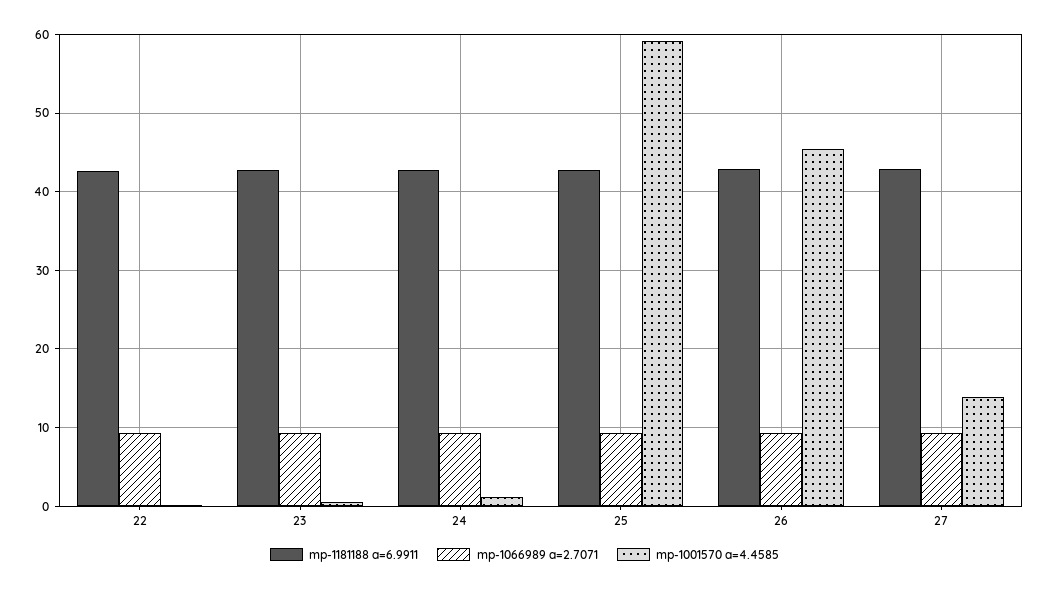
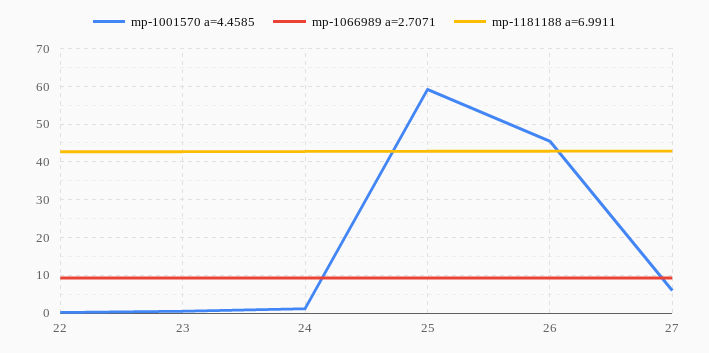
  {
    "mp-1181188 a=6.9911": {
      "22": 43,
      "23": 43,
      "24": 43,
      "25": 43,
      "26": 43,
      "27": 43
    },
    "mp-1066989 a=2.7071": {
      "22": 9,
      "23": 9,
      "24": 9,
      "25": 9,
      "26": 9,
      "27": 9
    },
    "mp-1001570 a=4.4585": {
      "22": 0,
      "23": 0,
      "24": 1,
      "25": 59,
      "26": 45,
-     "27": 14
+     "27": 6
    }
  }

